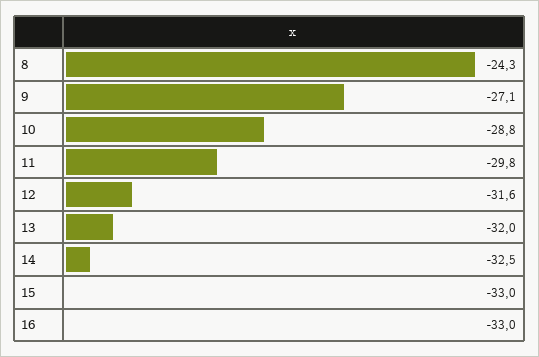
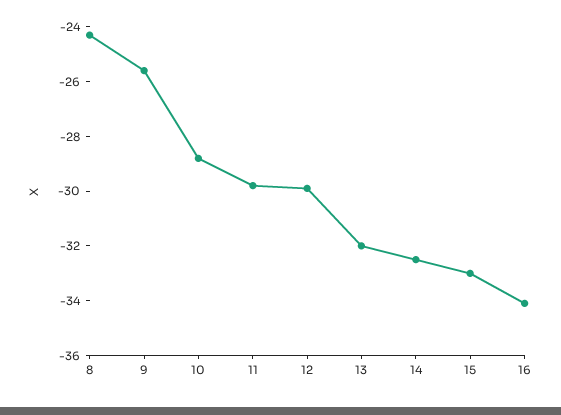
  {
    "8": -24.3,
-   "9": -27.1,
+   "9": -25.5,
    "10": -28.8,
    "11": -29.8,
-   "12": -31.6,
+   "12": -30,
    "13": -32,
    "14": -32.5,
    "15": -33,
-   "16": -33
+   "16": -34
  }

